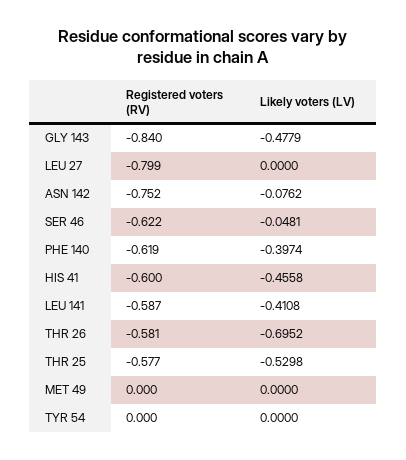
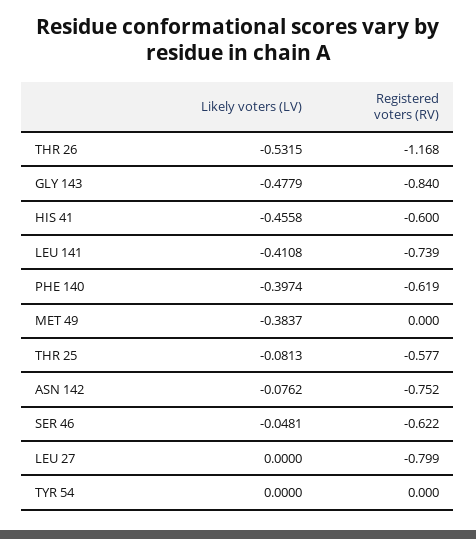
  {
    "Registered voters (RV)": {
      "GLY 143": -0.84,
      "LEU 27": -0.799,
      "ASN 142": -0.752,
      "SER 46": -0.622,
      "PHE 140": -0.619,
      "HIS 41": -0.6,
-     "LEU 141": -0.587,
+     "LEU 141": -0.739,
-     "THR 26": -0.581,
+     "THR 26": -1.168,
      "THR 25": -0.577,
      "MET 49": 0,
      "TYR 54": 0
    },
    "Likely voters (LV)": {
      "GLY 143": -0.4779,
      "LEU 27": 0,
      "ASN 142": -0.0762,
      "SER 46": -0.0481,
      "PHE 140": -0.3974,
      "HIS 41": -0.4558,
      "LEU 141": -0.4108,
-     "THR 26": -0.6952,
+     "THR 26": -0.5315,
-     "THR 25": -0.5298,
+     "THR 25": -0.0813,
-     "MET 49": 0,
+     "MET 49": -0.3837,
      "TYR 54": 0
    }
  }

